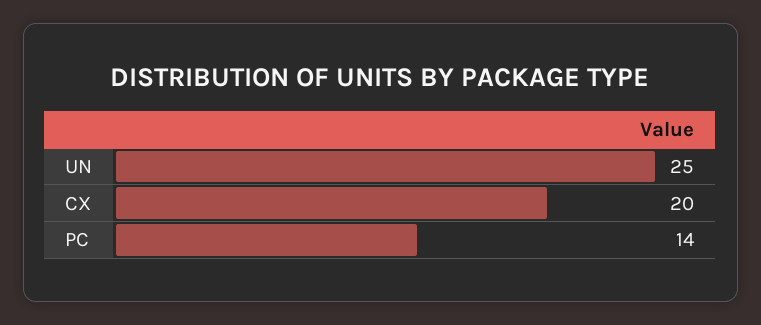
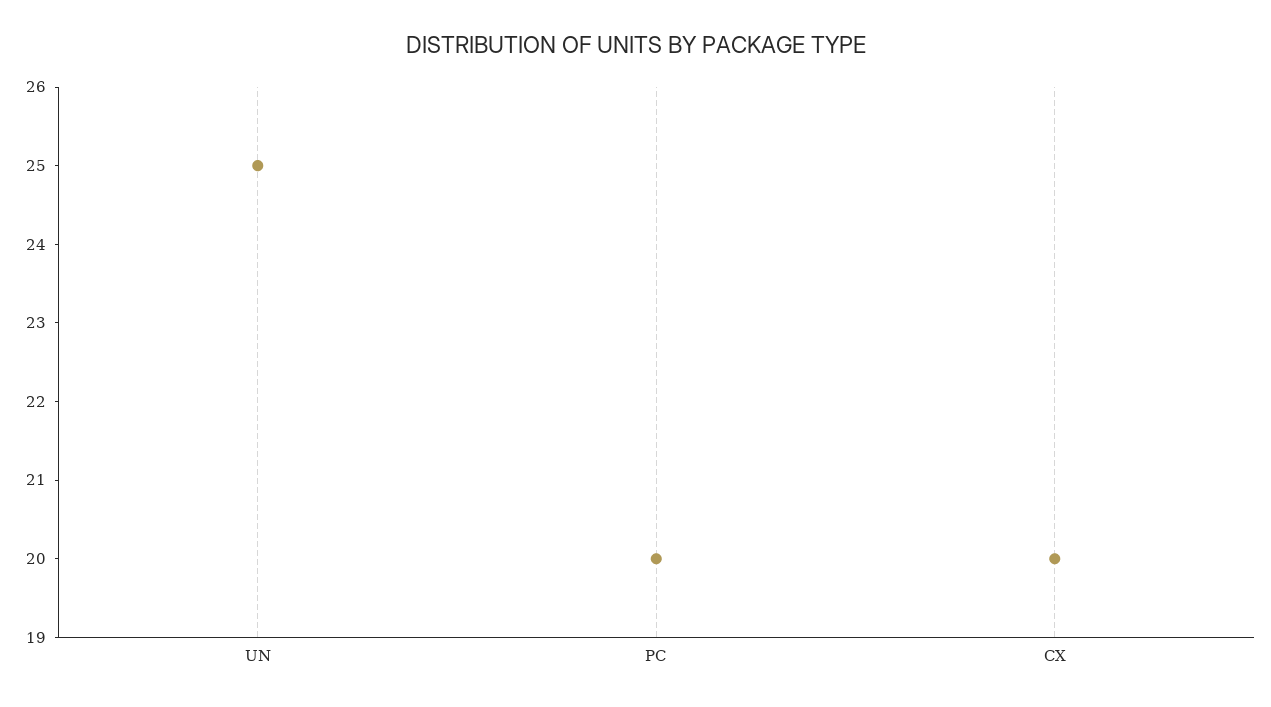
  {
    "UN": 25,
    "CX": 20,
-   "PC": 14
+   "PC": 20
  }

